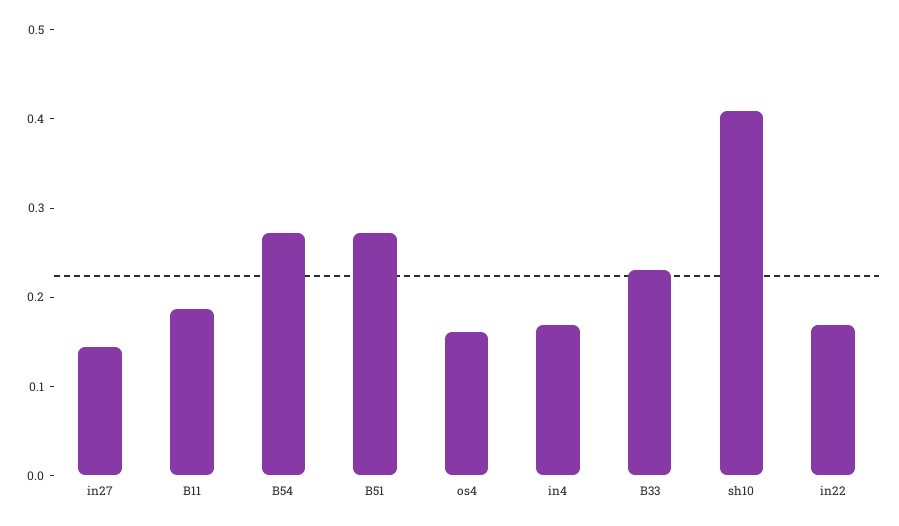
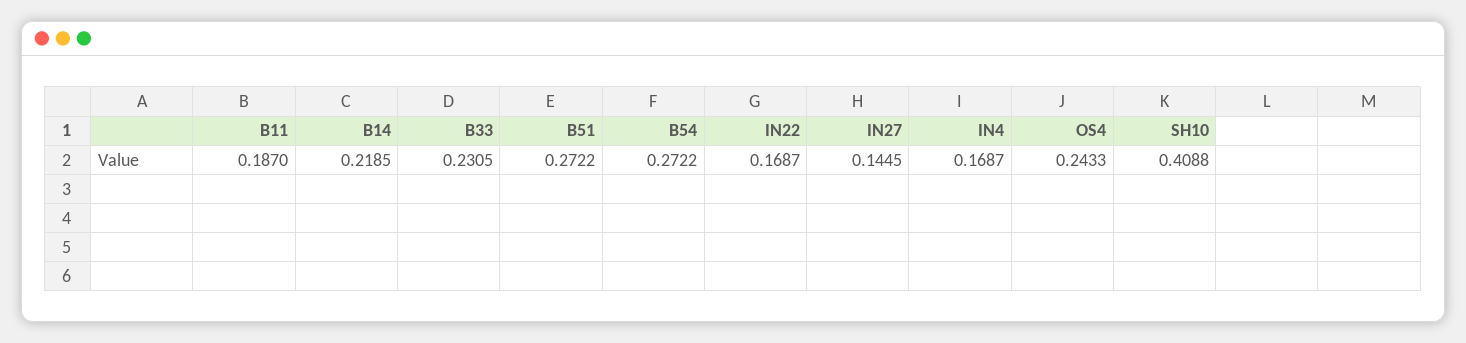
  {
    "in27": 0.1445,
    "B11": 0.187,
    "B54": 0.2722,
    "B51": 0.2722,
-   "os4": 0.16,
+   "os4": 0.2433,
    "in4": 0.1687,
    "B33": 0.2305,
    "sh10": 0.4088,
-   "in22": 0.1687
+   "in22": 0.1687,
+   "B14": 0.2185
  }

